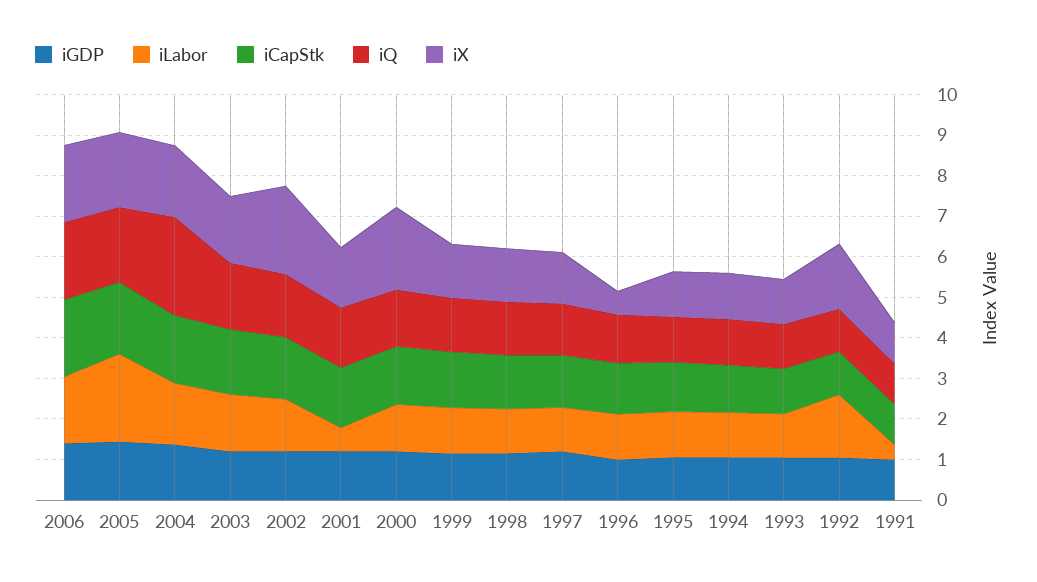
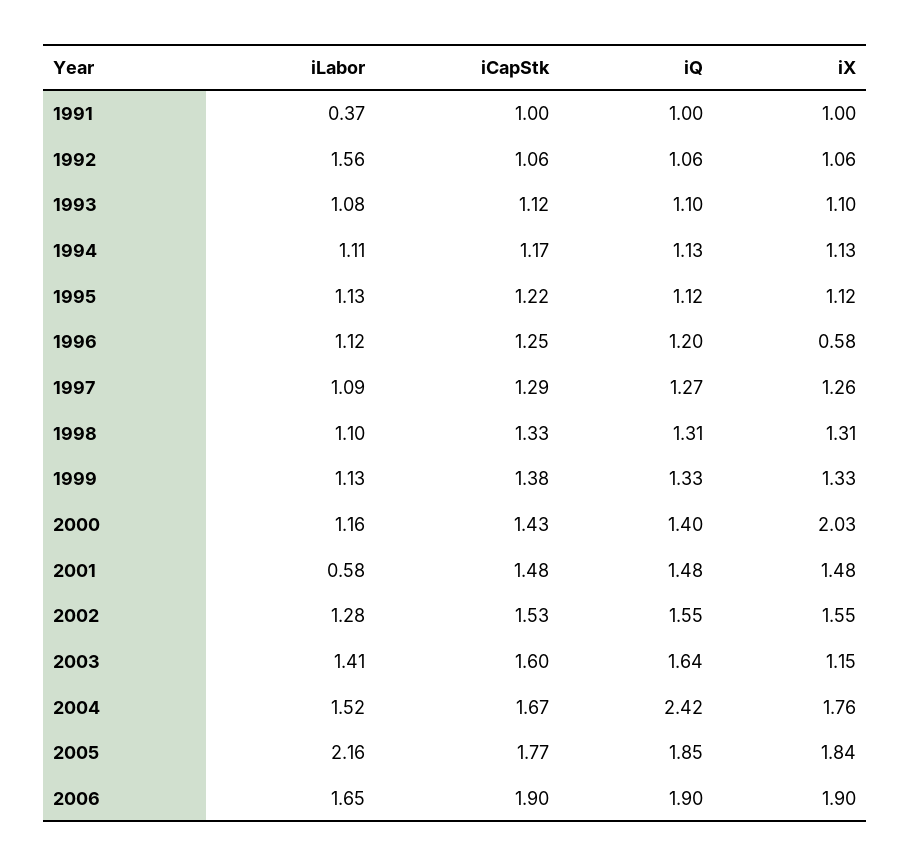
  {
-   "iGDP": {
-     "2006": 1.4,
-     "2005": 1.4,
-     "2004": 1.4,
-     "2003": 1.2,
-     "2002": 1.2,
-     "2001": 1.2,
-     "2000": 1.2,
-     "1999": 1.2,
-     "1998": 1.2,
-     "1997": 1.2,
-     "1996": 1,
-     "1995": 1,
-     "1994": 1,
-     "1993": 1,
-     "1992": 1,
-     "1991": 1
-   },
    "iLabor": {
      "2006": 1.65,
      "2005": 2.16,
      "2004": 1.52,
      "2003": 1.41,
      "2002": 1.28,
      "2001": 0.58,
      "2000": 1.16,
      "1999": 1.13,
      "1998": 1.1,
      "1997": 1.09,
      "1996": 1.12,
      "1995": 1.13,
      "1994": 1.11,
      "1993": 1.08,
      "1992": 1.56,
      "1991": 0.37
    },
    "iCapStk": {
      "2006": 1.9,
      "2005": 1.77,
      "2004": 1.67,
      "2003": 1.6,
      "2002": 1.53,
      "2001": 1.48,
      "2000": 1.43,
      "1999": 1.38,
      "1998": 1.33,
      "1997": 1.29,
      "1996": 1.25,
      "1995": 1.22,
      "1994": 1.17,
      "1993": 1.12,
      "1992": 1.06,
      "1991": 1
    },
    "iQ": {
      "2006": 1.9,
      "2005": 1.85,
      "2004": 2.42,
      "2003": 1.64,
      "2002": 1.55,
      "2001": 1.48,
      "2000": 1.4,
      "1999": 1.33,
      "1998": 1.31,
      "1997": 1.27,
      "1996": 1.2,
      "1995": 1.12,
      "1994": 1.13,
      "1993": 1.1,
      "1992": 1.06,
      "1991": 1
    },
    "iX": {
      "2006": 1.9,
      "2005": 1.84,
      "2004": 1.76,
-     "2003": 1.6,
+     "2003": 1.15,
-     "2002": 2.2,
+     "2002": 1.55,
      "2001": 1.48,
      "2000": 2.03,
      "1999": 1.33,
      "1998": 1.31,
      "1997": 1.26,
      "1996": 0.58,
      "1995": 1.12,
      "1994": 1.13,
      "1993": 1.1,
-     "1992": 1.6,
+     "1992": 1.06,
      "1991": 1
    }
  }

